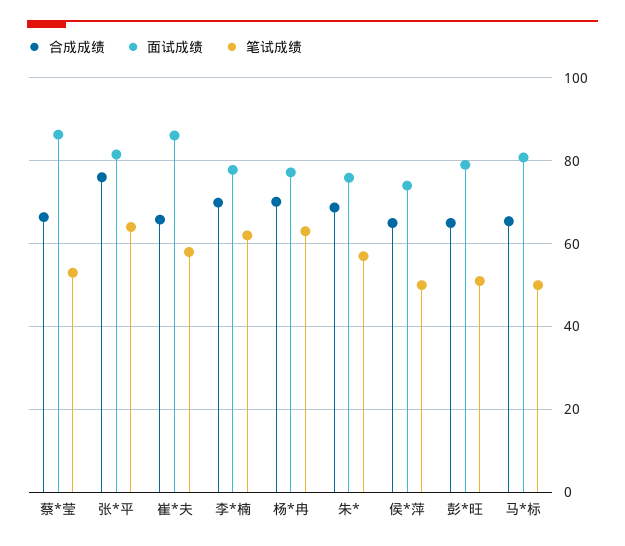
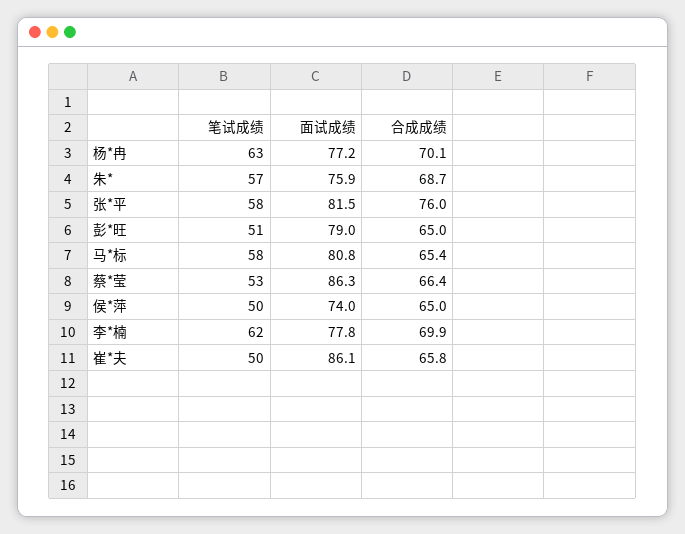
  {
    "合成成绩": {
      "蔡*莹": 66.4,
      "张*平": 76,
      "崔*夫": 65.8,
      "李*楠": 69.9,
      "杨*冉": 70.1,
      "朱*": 68.7,
      "侯*萍": 65,
      "彭*旺": 65,
      "马*标": 65.4
    },
    "面试成绩": {
      "蔡*莹": 86.3,
      "张*平": 81.5,
      "崔*夫": 86.1,
      "李*楠": 77.8,
      "杨*冉": 77.2,
      "朱*": 75.9,
      "侯*萍": 74,
      "彭*旺": 79,
      "马*标": 80.8
    },
    "笔试成绩": {
      "蔡*莹": 53,
-     "张*平": 64,
+     "张*平": 58,
-     "崔*夫": 58,
+     "崔*夫": 50,
      "李*楠": 62,
      "杨*冉": 63,
      "朱*": 57,
      "侯*萍": 50,
      "彭*旺": 51,
-     "马*标": 50
+     "马*标": 58
    }
  }

